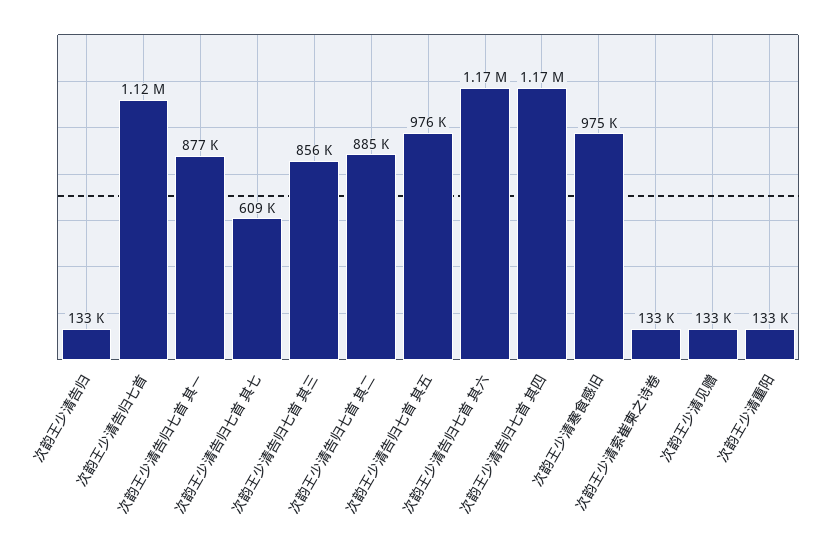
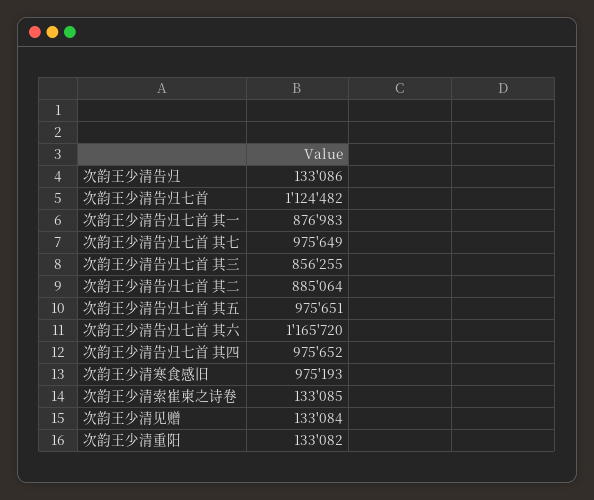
  {
    "次韵王少清告归": 133086,
    "次韵王少清告归七首": 1124482,
    "次韵王少清告归七首 其一": 876983,
-   "次韵王少清告归七首 其七": 609000,
+   "次韵王少清告归七首 其七": 975649,
    "次韵王少清告归七首 其三": 856255,
    "次韵王少清告归七首 其二": 885064,
    "次韵王少清告归七首 其五": 975651,
    "次韵王少清告归七首 其六": 1165720,
-   "次韵王少清告归七首 其四": 1170000,
+   "次韵王少清告归七首 其四": 975652,
    "次韵王少清寒食感旧": 975193,
    "次韵王少清索崔柬之诗卷": 133085,
    "次韵王少清见赠": 133084,
    "次韵王少清重阳": 133082
  }

